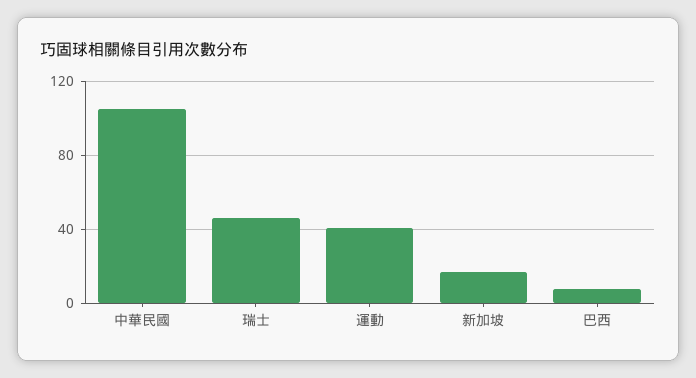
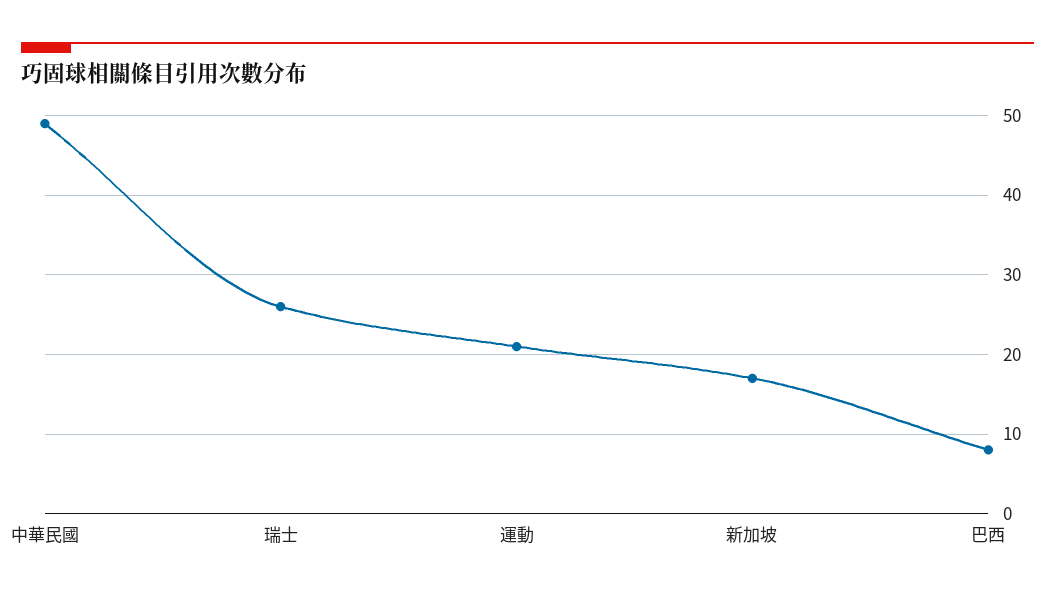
  {
-   "中華民國": 105,
+   "中華民國": 49,
-   "瑞士": 45,
+   "瑞士": 26,
-   "運動": 40,
+   "運動": 21,
    "新加坡": 17,
    "巴西": 8
  }

